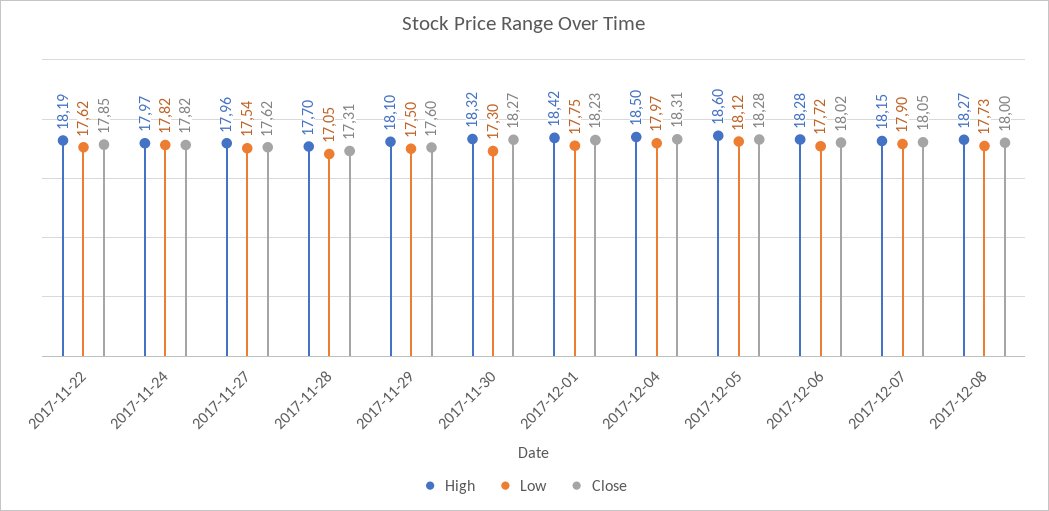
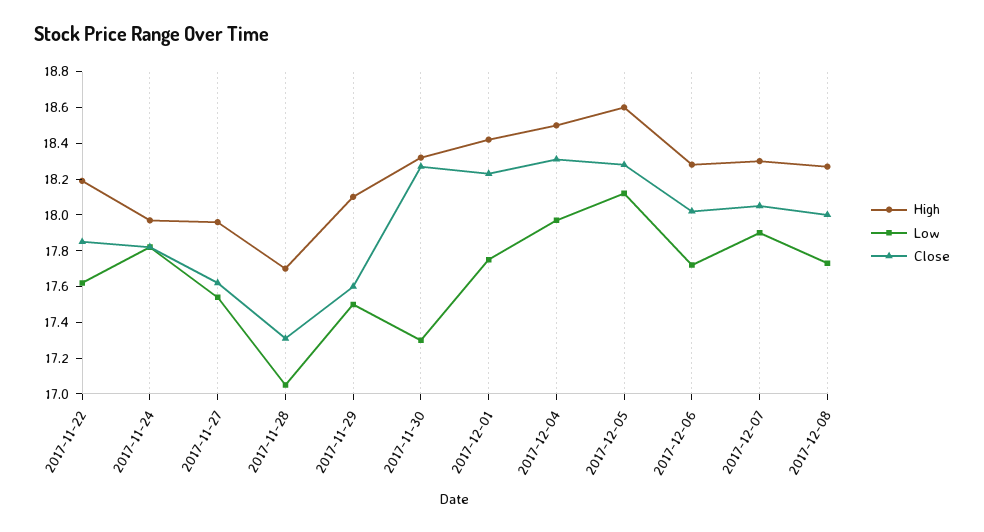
  {
    "High": {
      "2017-11-22": 18.19,
      "2017-11-24": 17.97,
      "2017-11-27": 17.96,
      "2017-11-28": 17.7,
      "2017-11-29": 18.1,
      "2017-11-30": 18.32,
      "2017-12-01": 18.42,
      "2017-12-04": 18.5,
      "2017-12-05": 18.6,
      "2017-12-06": 18.28,
-     "2017-12-07": 18.15,
+     "2017-12-07": 18.3,
      "2017-12-08": 18.27
    },
    "Low": {
      "2017-11-22": 17.62,
      "2017-11-24": 17.82,
      "2017-11-27": 17.54,
      "2017-11-28": 17.05,
      "2017-11-29": 17.5,
      "2017-11-30": 17.3,
      "2017-12-01": 17.75,
      "2017-12-04": 17.97,
      "2017-12-05": 18.12,
      "2017-12-06": 17.72,
      "2017-12-07": 17.9,
      "2017-12-08": 17.73
    },
    "Close": {
      "2017-11-22": 17.85,
      "2017-11-24": 17.82,
      "2017-11-27": 17.62,
      "2017-11-28": 17.31,
      "2017-11-29": 17.6,
      "2017-11-30": 18.27,
      "2017-12-01": 18.23,
      "2017-12-04": 18.31,
      "2017-12-05": 18.28,
      "2017-12-06": 18.02,
      "2017-12-07": 18.05,
      "2017-12-08": 18
    }
  }

